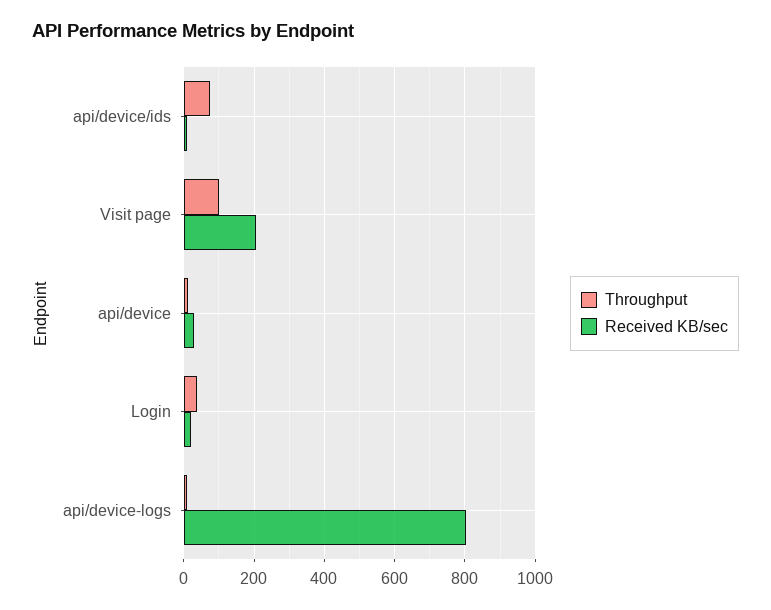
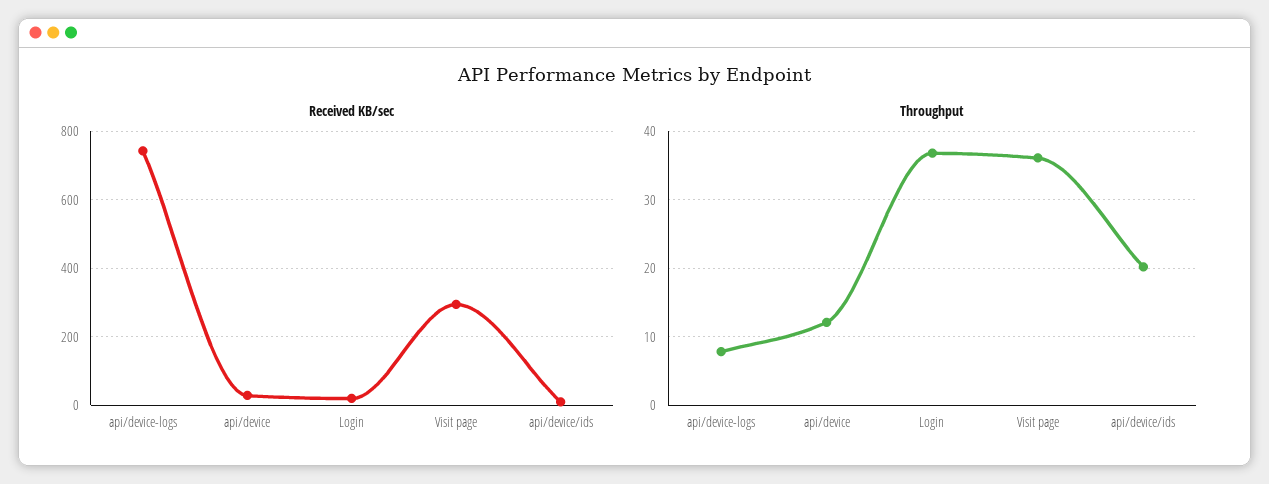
  {
    "Throughput": {
-     "api/device/ids": 80,
+     "api/device/ids": 20,
-     "Visit page": 100,
+     "Visit page": 36,
      "api/device": 12,
      "Login": 37,
      "api/device-logs": 8
    },
    "Received KB/sec": {
      "api/device/ids": 0,
-     "Visit page": 200,
+     "Visit page": 300,
      "api/device": 20,
      "Login": 20,
-     "api/device-logs": 800
+     "api/device-logs": 740
    }
  }

